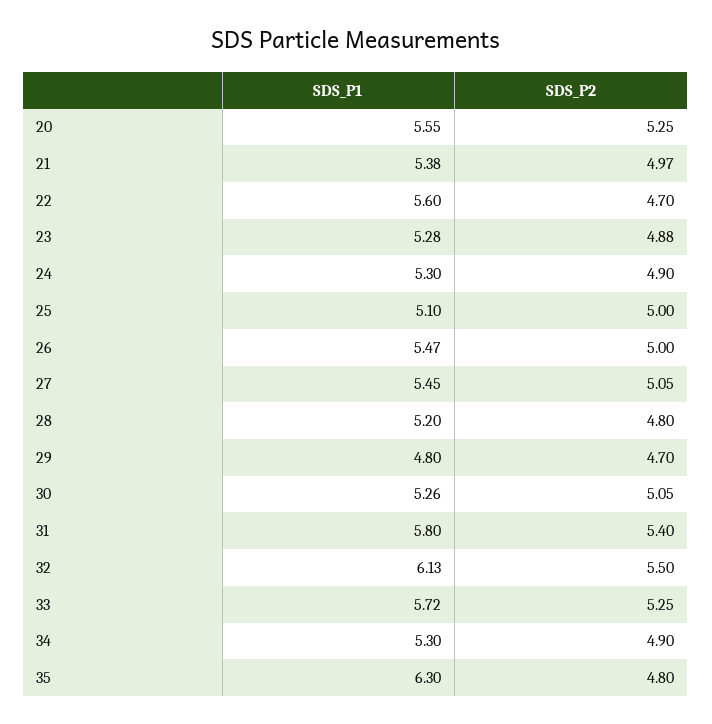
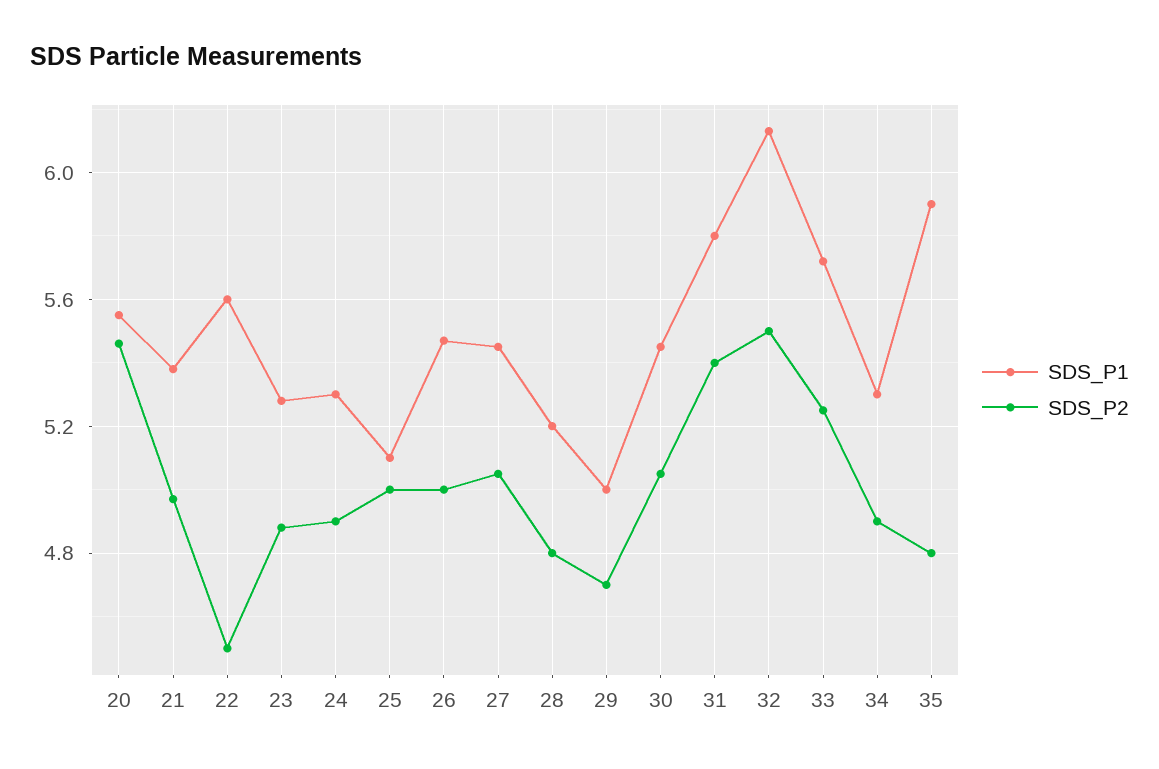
  {
    "SDS_P1": {
      "20": 5.55,
      "21": 5.38,
      "22": 5.6,
      "23": 5.28,
      "24": 5.3,
      "25": 5.1,
      "26": 5.47,
      "27": 5.45,
      "28": 5.2,
-     "29": 4.8,
+     "29": 5,
-     "30": 5.26,
+     "30": 5.45,
      "31": 5.8,
      "32": 6.13,
      "33": 5.72,
      "34": 5.3,
-     "35": 6.3
+     "35": 5.9
    },
    "SDS_P2": {
-     "20": 5.25,
+     "20": 5.45,
      "21": 4.97,
-     "22": 4.7,
+     "22": 4.5,
      "23": 4.88,
      "24": 4.9,
      "25": 5,
      "26": 5,
      "27": 5.05,
      "28": 4.8,
      "29": 4.7,
      "30": 5.05,
      "31": 5.4,
      "32": 5.5,
      "33": 5.25,
      "34": 4.9,
      "35": 4.8
    }
  }

